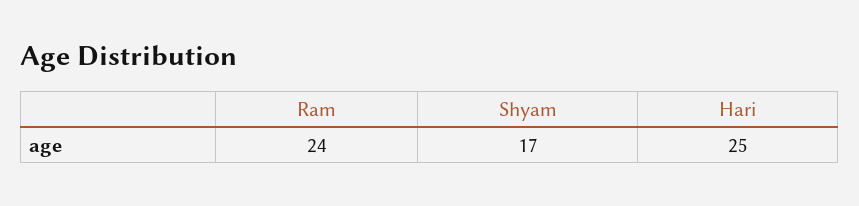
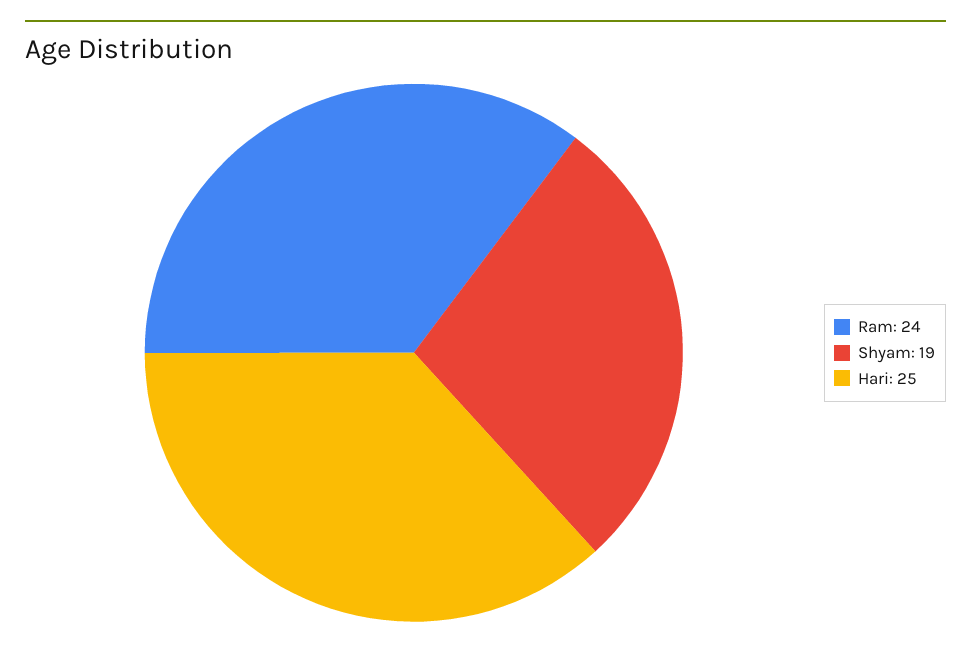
  {
    "Ram": 24,
-   "Shyam": 17,
+   "Shyam": 19,
    "Hari": 25
  }

